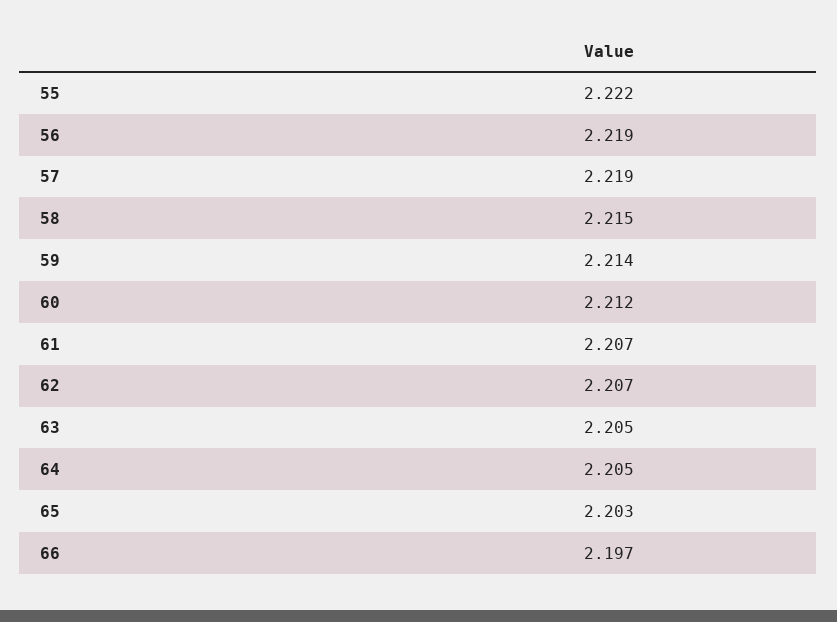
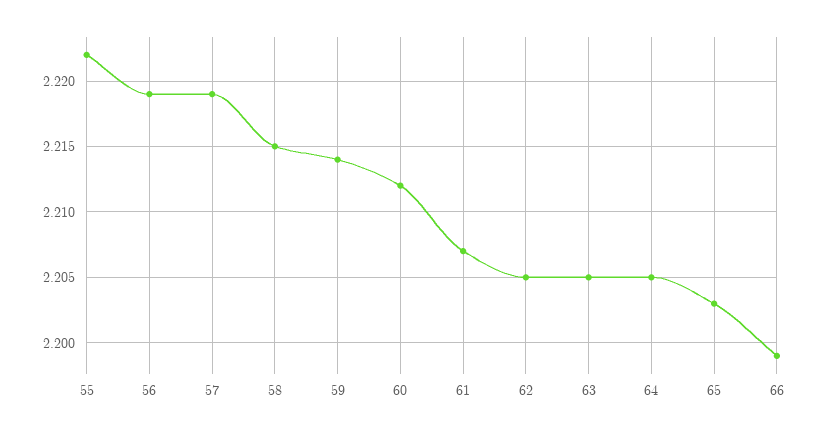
  {
    "55": 2.222,
    "56": 2.219,
    "57": 2.219,
    "58": 2.215,
    "59": 2.214,
    "60": 2.212,
    "61": 2.207,
-   "62": 2.207,
+   "62": 2.205,
    "63": 2.205,
    "64": 2.205,
    "65": 2.203,
-   "66": 2.197
+   "66": 2.199
  }

